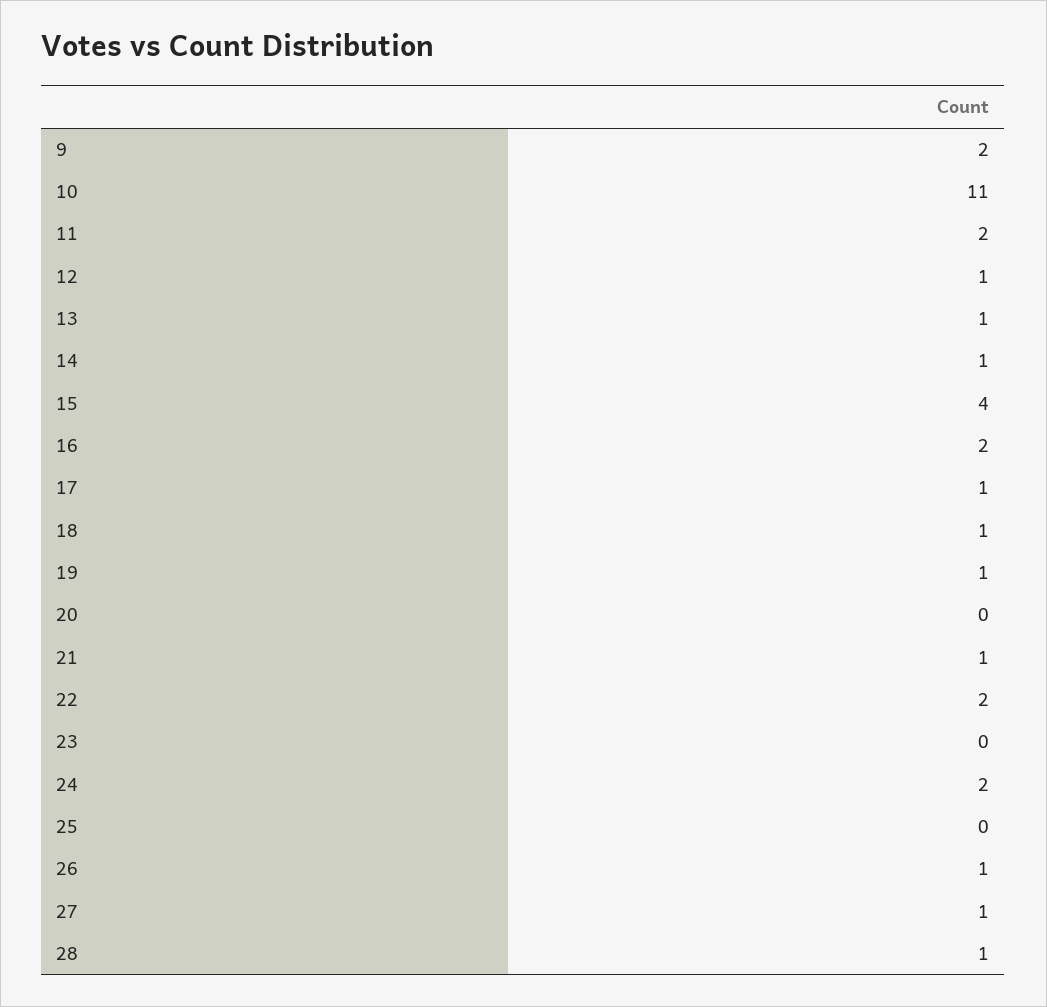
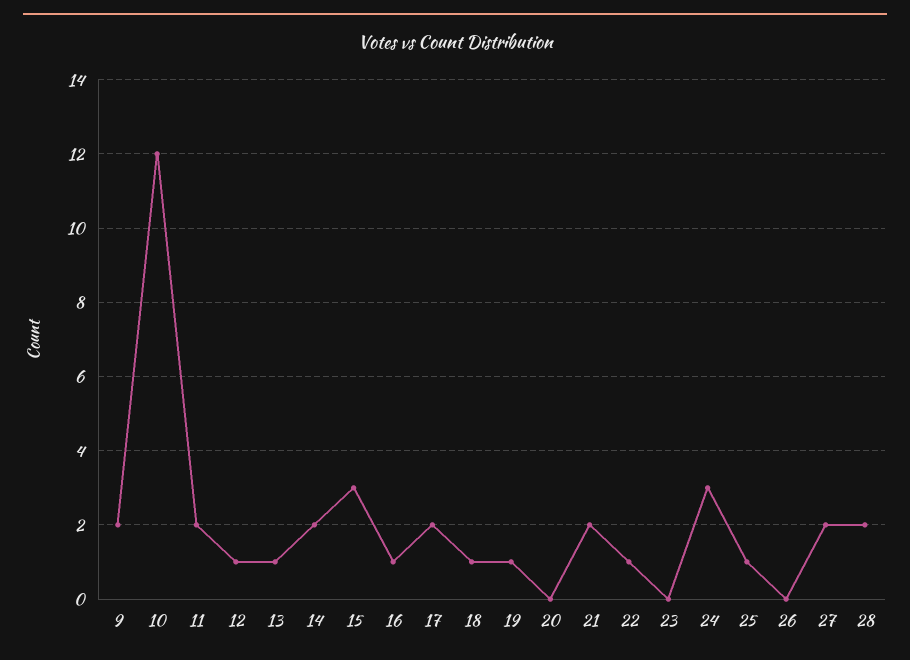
  {
    "9": 2,
-   "10": 11,
+   "10": 12,
    "11": 2,
    "12": 1,
    "13": 1,
-   "14": 1,
+   "14": 2,
-   "15": 4,
+   "15": 3,
-   "16": 2,
+   "16": 1,
-   "17": 1,
+   "17": 2,
    "18": 1,
    "19": 1,
    "20": 0,
-   "21": 1,
+   "21": 2,
-   "22": 2,
+   "22": 1,
    "23": 0,
-   "24": 2,
+   "24": 3,
-   "25": 0,
+   "25": 1,
-   "26": 1,
+   "26": 0,
-   "27": 1,
+   "27": 2,
-   "28": 1
+   "28": 2
  }

